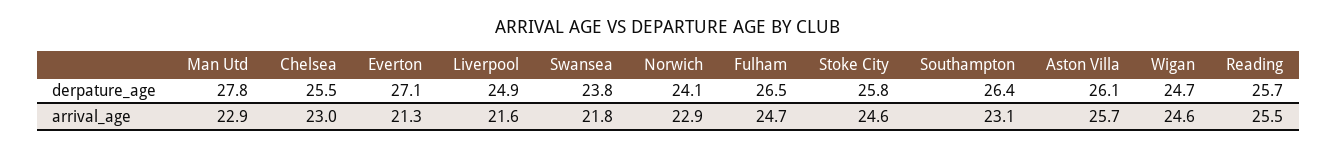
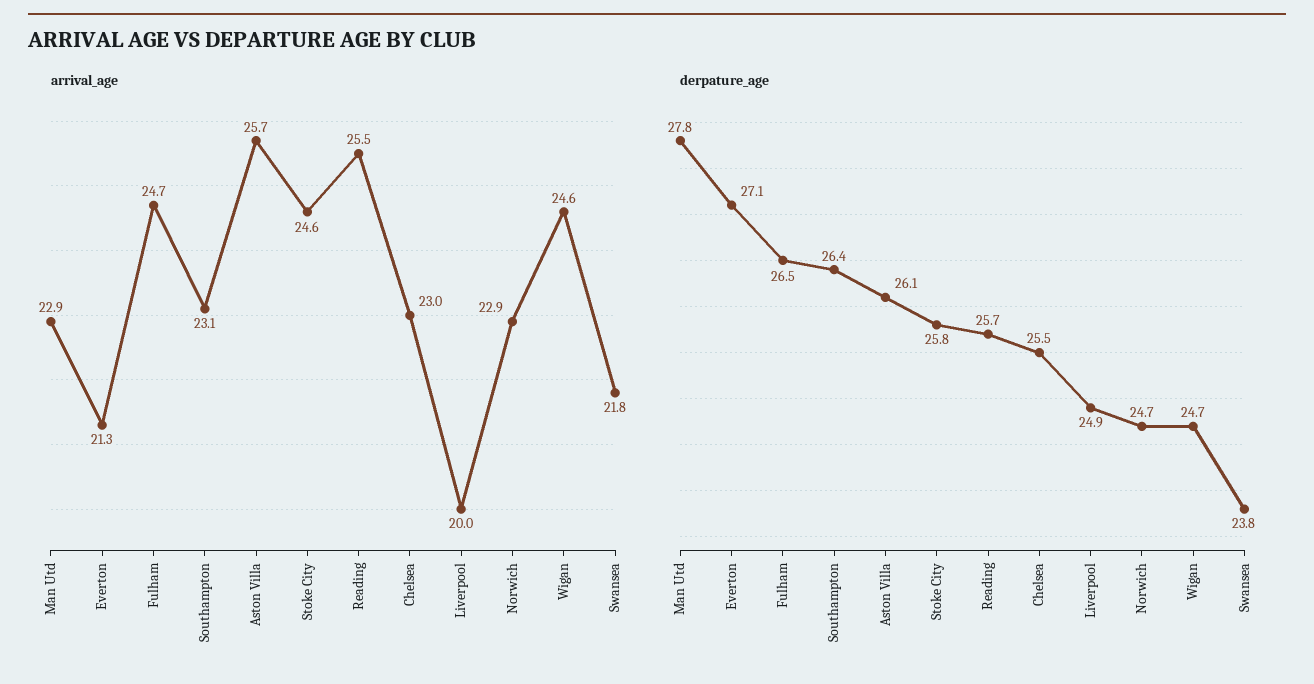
  {
    "derpature_age": {
      "Man Utd": 27.8,
      "Chelsea": 25.5,
      "Everton": 27.1,
      "Liverpool": 24.9,
      "Swansea": 23.8,
-     "Norwich": 24.1,
+     "Norwich": 24.7,
      "Fulham": 26.5,
      "Stoke City": 25.8,
      "Southampton": 26.4,
      "Aston Villa": 26.1,
      "Wigan": 24.7,
      "Reading": 25.7
    },
    "arrival_age": {
      "Man Utd": 22.9,
      "Chelsea": 23,
      "Everton": 21.3,
-     "Liverpool": 21.6,
+     "Liverpool": 20,
      "Swansea": 21.8,
      "Norwich": 22.9,
      "Fulham": 24.7,
      "Stoke City": 24.6,
      "Southampton": 23.1,
      "Aston Villa": 25.7,
      "Wigan": 24.6,
      "Reading": 25.5
    }
  }

